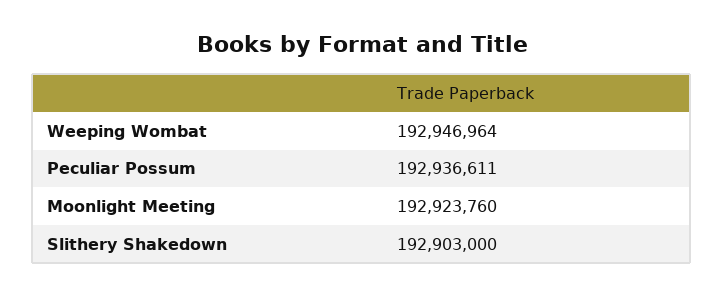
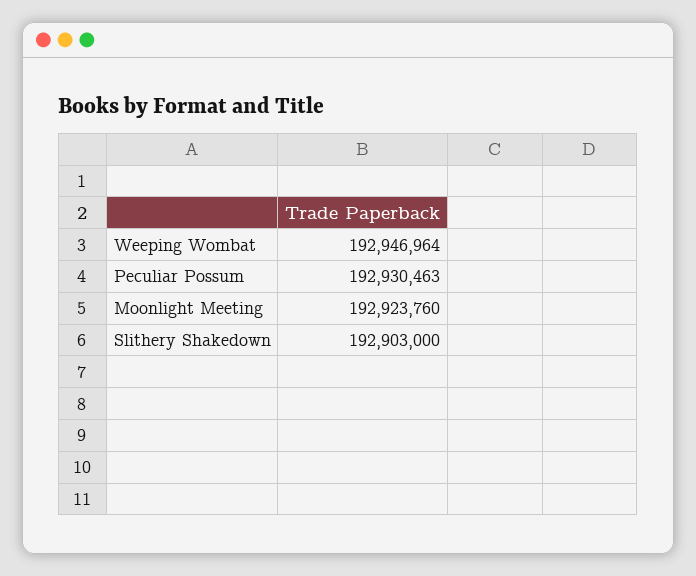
  {
    "Weeping Wombat": 192946964,
-   "Peculiar Possum": 192936611,
+   "Peculiar Possum": 192930463,
    "Moonlight Meeting": 192923760,
    "Slithery Shakedown": 192903000
  }

